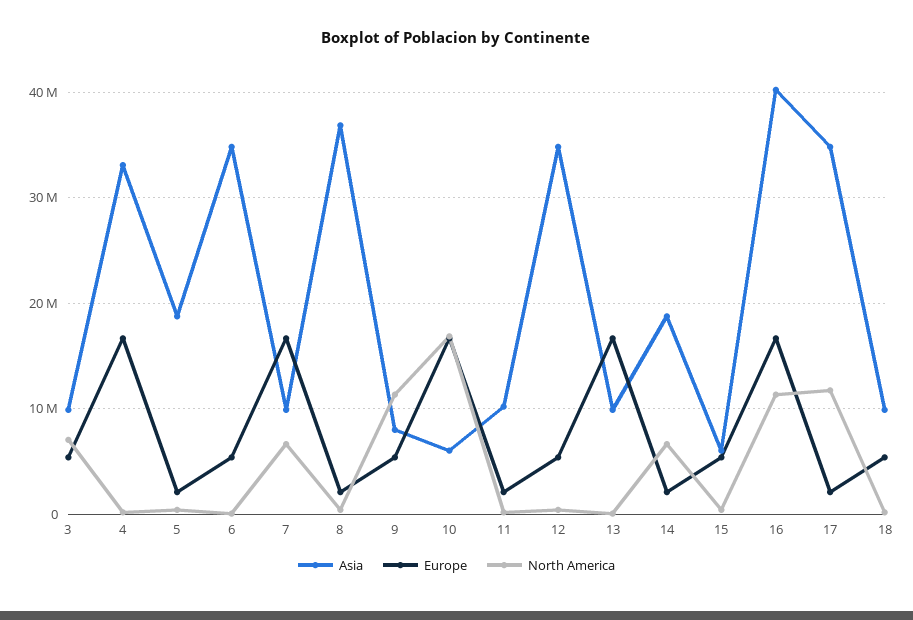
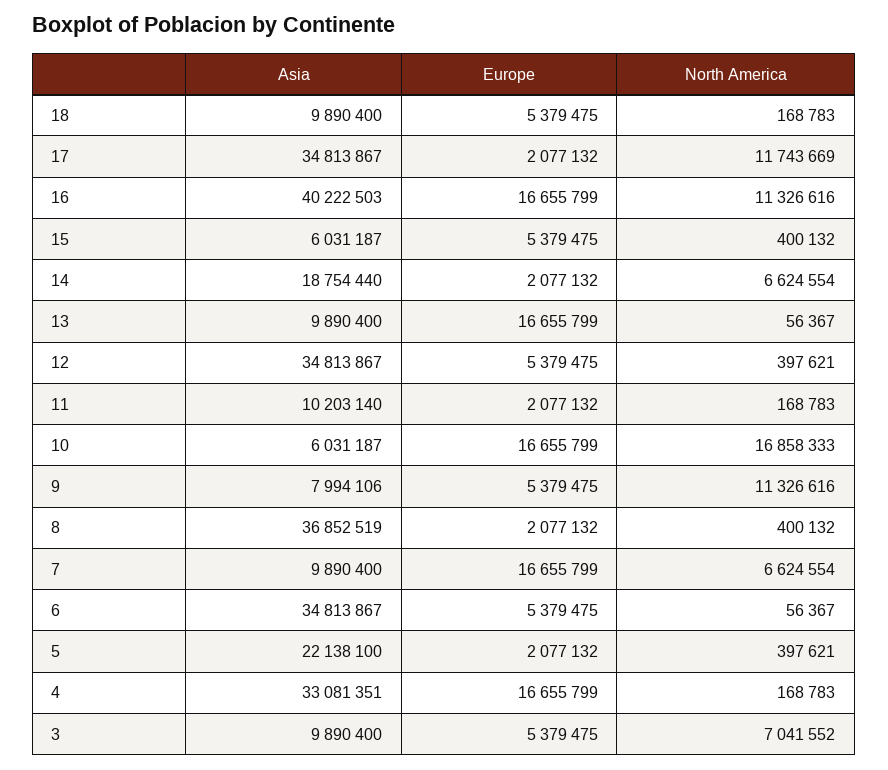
  {
    "Asia": {
      "3": 9890400,
      "4": 33081351,
-     "5": 19000000,
+     "5": 22138100,
      "6": 34813867,
      "7": 9890400,
      "8": 36852519,
      "9": 7994106,
      "10": 6031187,
      "11": 10203140,
      "12": 34813867,
      "13": 9890400,
      "14": 18754440,
      "15": 6031187,
      "16": 40222503,
      "17": 34813867,
      "18": 9890400
    },
    "Europe": {
      "3": 5379475,
      "4": 16655799,
      "5": 2077132,
      "6": 5379475,
      "7": 16655799,
      "8": 2077132,
      "9": 5379475,
      "10": 16655799,
      "11": 2077132,
      "12": 5379475,
      "13": 16655799,
      "14": 2077132,
      "15": 5379475,
      "16": 16655799,
      "17": 2077132,
      "18": 5379475
    },
    "North America": {
      "3": 7041552,
      "4": 168783,
      "5": 397621,
      "6": 56367,
      "7": 6624554,
      "8": 400132,
      "9": 11326616,
      "10": 16858333,
      "11": 168783,
      "12": 397621,
      "13": 56367,
      "14": 6624554,
      "15": 400132,
      "16": 11326616,
      "17": 11743669,
      "18": 168783
    }
  }

